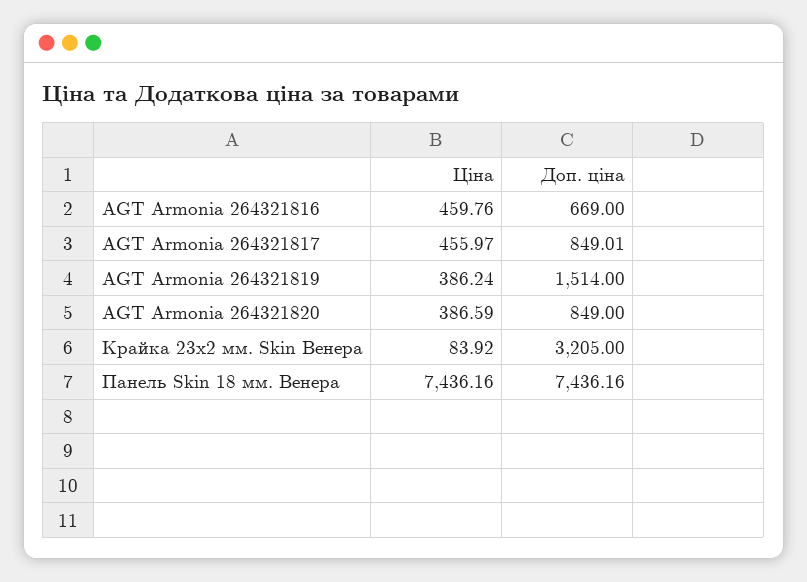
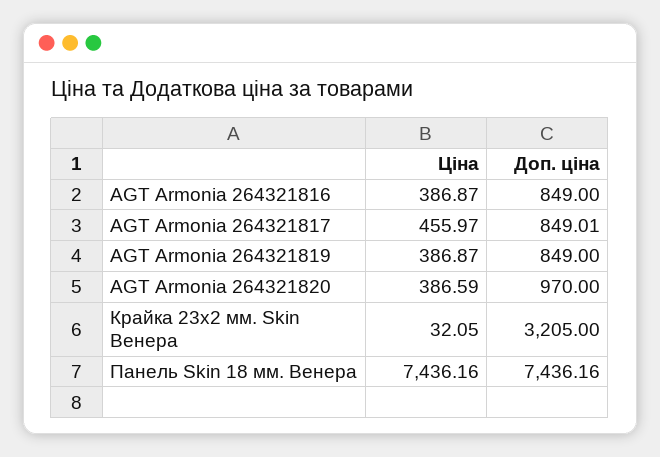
  {
    "Ціна": {
-     "AGT Armonia 264321816": 459.76,
+     "AGT Armonia 264321816": 386.87,
      "AGT Armonia 264321817": 455.97,
-     "AGT Armonia 264321819": 386.24,
+     "AGT Armonia 264321819": 386.87,
      "AGT Armonia 264321820": 386.59,
-     "Крайка 23x2 мм. Skin Венера": 83.92,
+     "Крайка 23x2 мм. Skin Венера": 32.05,
      "Панель Skin 18 мм. Венера": 7436.16
    },
    "Доп. ціна": {
-     "AGT Armonia 264321816": 669,
+     "AGT Armonia 264321816": 849,
      "AGT Armonia 264321817": 849.01,
-     "AGT Armonia 264321819": 1514,
+     "AGT Armonia 264321819": 849,
-     "AGT Armonia 264321820": 849,
+     "AGT Armonia 264321820": 970,
      "Крайка 23x2 мм. Skin Венера": 3205,
      "Панель Skin 18 мм. Венера": 7436.16
    }
  }

